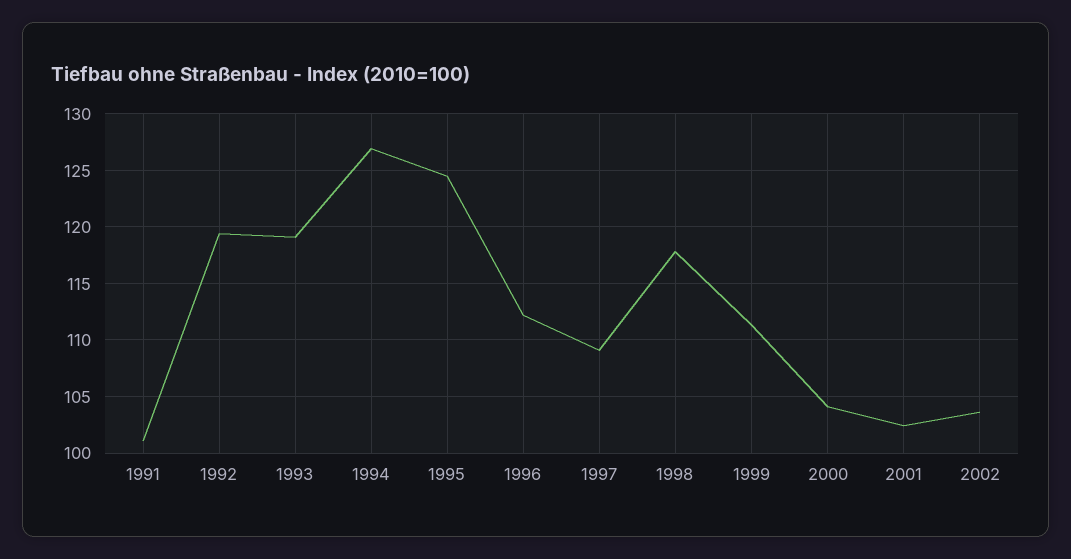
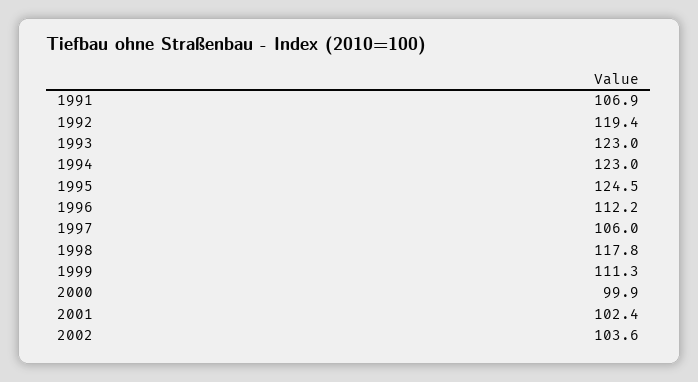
  {
-   "1991": 101,
+   "1991": 106.9,
    "1992": 119.4,
-   "1993": 119,
+   "1993": 123,
-   "1994": 127,
+   "1994": 123,
    "1995": 124.5,
    "1996": 112.2,
-   "1997": 109,
+   "1997": 106,
    "1998": 117.8,
    "1999": 111.3,
-   "2000": 104,
+   "2000": 99.9,
    "2001": 102.4,
    "2002": 103.6
  }

